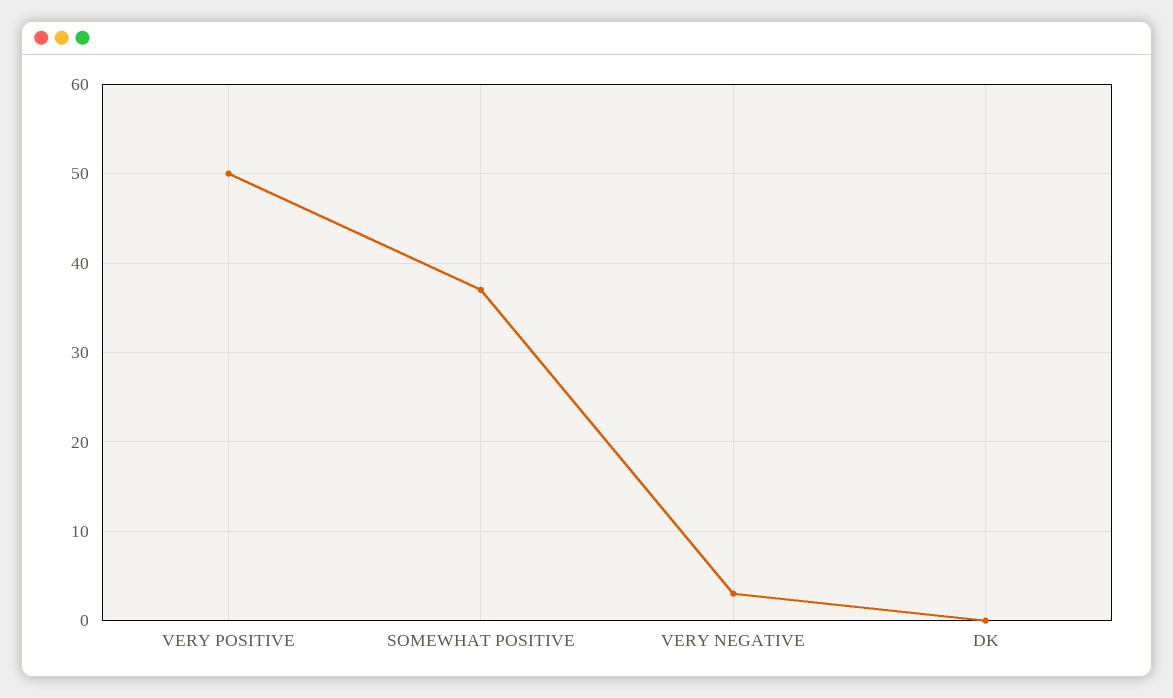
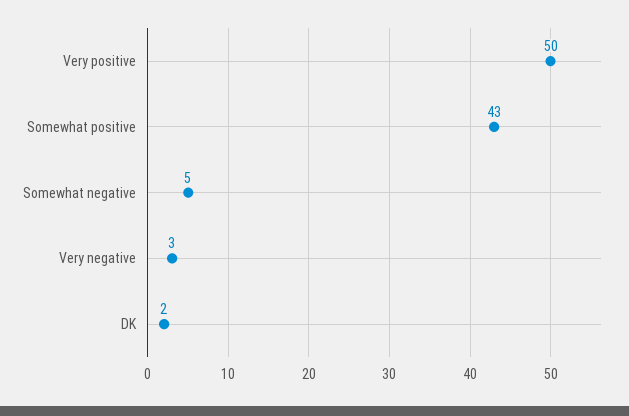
  {
    "VERY POSITIVE": 50,
-   "SOMEWHAT POSITIVE": 37,
+   "SOMEWHAT POSITIVE": 43,
    "VERY NEGATIVE": 3,
-   "DK": 0
+   "DK": 2,
+   "Somewhat negative": 5
  }

